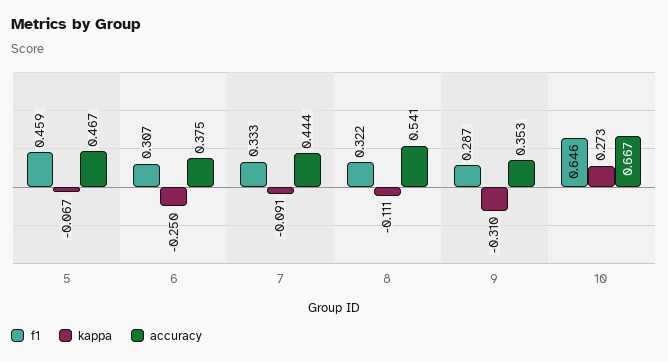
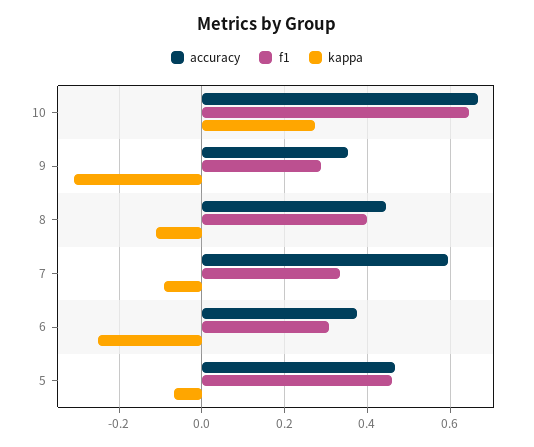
  {
    "f1": {
      "5": 0.459,
      "6": 0.307,
      "7": 0.333,
-     "8": 0.322,
+     "8": 0.4,
      "9": 0.287,
      "10": 0.646
    },
    "kappa": {
      "5": -0.067,
      "6": -0.25,
      "7": -0.091,
      "8": -0.111,
      "9": -0.31,
      "10": 0.273
    },
    "accuracy": {
      "5": 0.467,
      "6": 0.375,
-     "7": 0.444,
+     "7": 0.6,
-     "8": 0.541,
+     "8": 0.44,
      "9": 0.353,
      "10": 0.667
    }
  }

